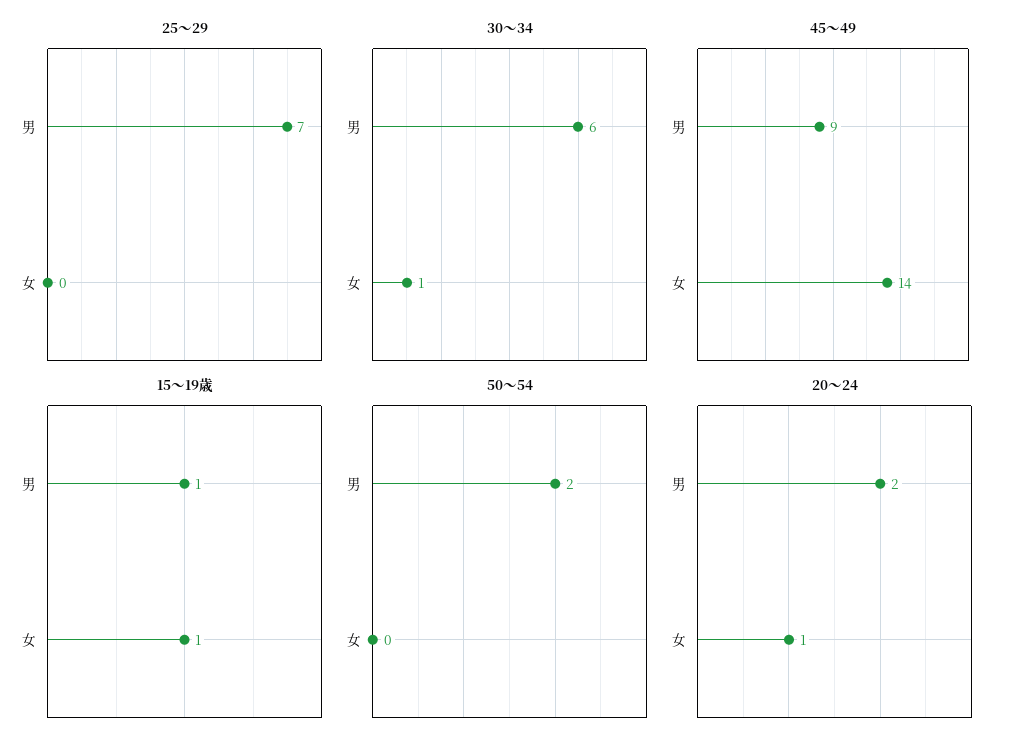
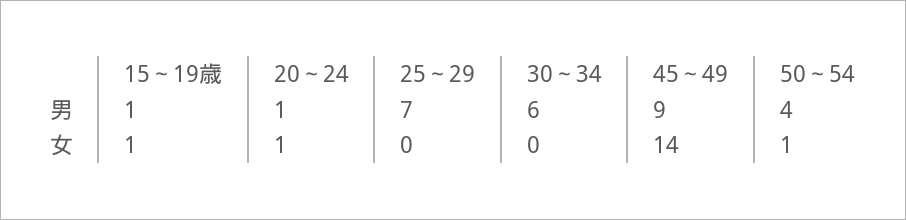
  {
    "25～29": {
      "男": 7,
      "女": 0
    },
    "30～34": {
      "男": 6,
-     "女": 1
+     "女": 0
    },
    "45～49": {
      "男": 9,
      "女": 14
    },
    "15～19歳": {
      "男": 1,
      "女": 1
    },
    "50～54": {
-     "男": 2,
+     "男": 4,
-     "女": 0
+     "女": 1
    },
    "20～24": {
-     "男": 2,
+     "男": 1,
      "女": 1
    }
  }

